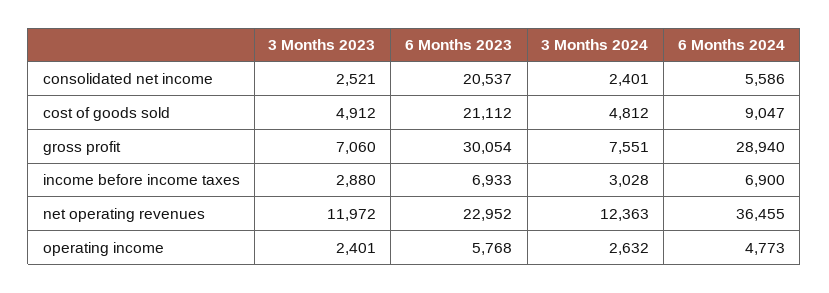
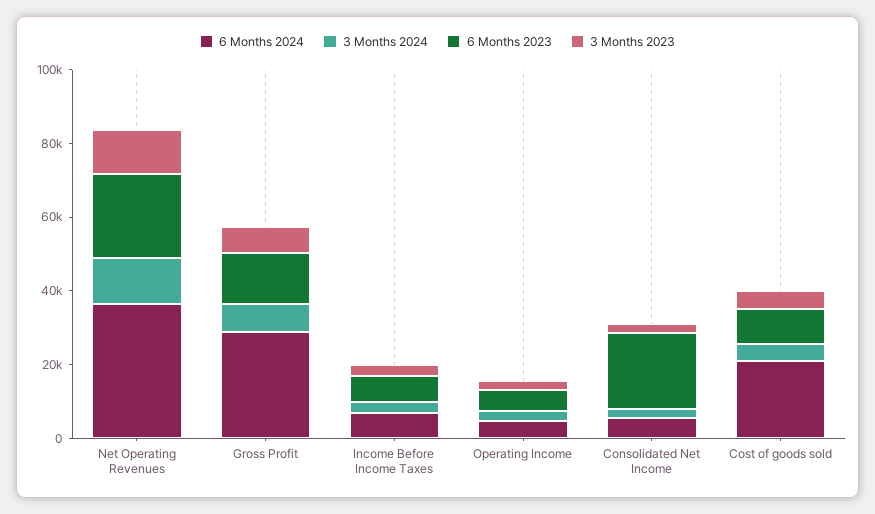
  {
    "3 Months 2023": {
      "consolidated net income": 2521,
      "cost of goods sold": 4912,
      "gross profit": 7060,
      "income before income taxes": 2880,
      "net operating revenues": 11972,
      "operating income": 2401
    },
    "6 Months 2023": {
      "consolidated net income": 20537,
-     "cost of goods sold": 21112,
+     "cost of goods sold": 10000,
-     "gross profit": 30054,
+     "gross profit": 15000,
      "income before income taxes": 6933,
      "net operating revenues": 22952,
      "operating income": 5768
    },
    "3 Months 2024": {
      "consolidated net income": 2401,
      "cost of goods sold": 4812,
      "gross profit": 7551,
      "income before income taxes": 3028,
      "net operating revenues": 12363,
      "operating income": 2632
    },
    "6 Months 2024": {
      "consolidated net income": 5586,
-     "cost of goods sold": 9047,
+     "cost of goods sold": 20000,
      "gross profit": 28940,
      "income before income taxes": 6900,
      "net operating revenues": 36455,
      "operating income": 4773
    }
  }

